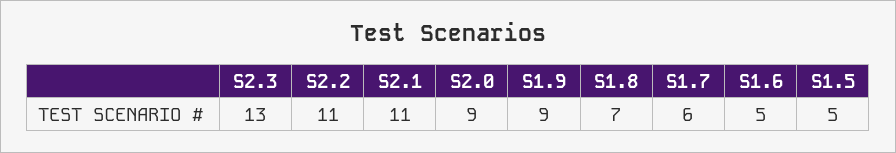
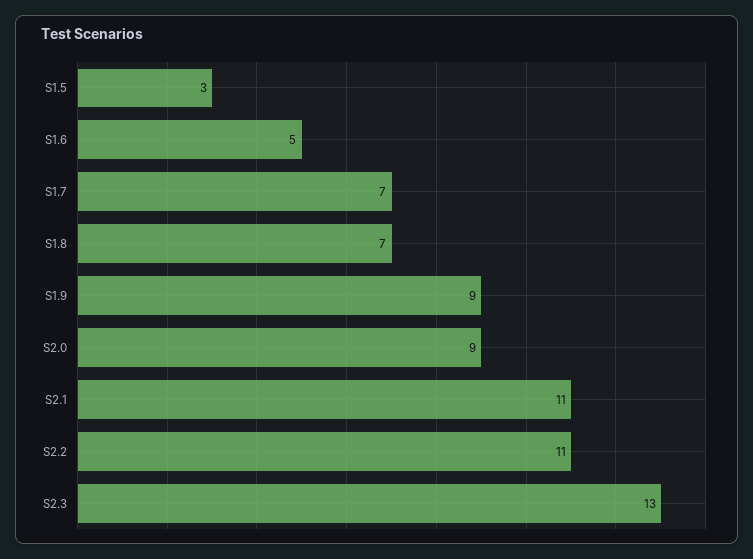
  {
    "S2.3": 13,
    "S2.2": 11,
    "S2.1": 11,
    "S2.0": 9,
    "S1.9": 9,
    "S1.8": 7,
-   "S1.7": 6,
+   "S1.7": 7,
    "S1.6": 5,
-   "S1.5": 5
+   "S1.5": 3
  }

